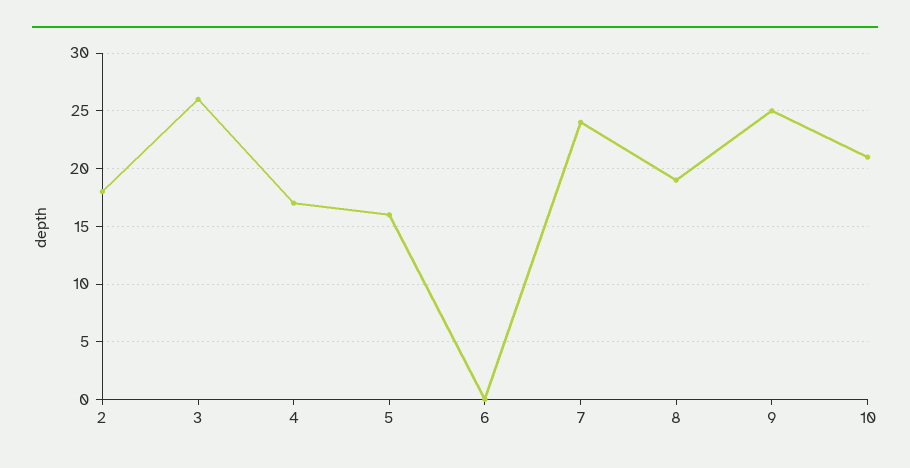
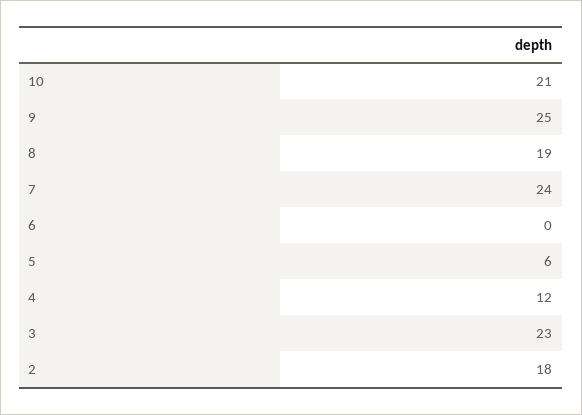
  {
    "2": 18,
-   "3": 26,
+   "3": 23,
-   "4": 17,
+   "4": 12,
-   "5": 16,
+   "5": 6,
    "6": 0,
    "7": 24,
    "8": 19,
    "9": 25,
    "10": 21
  }

